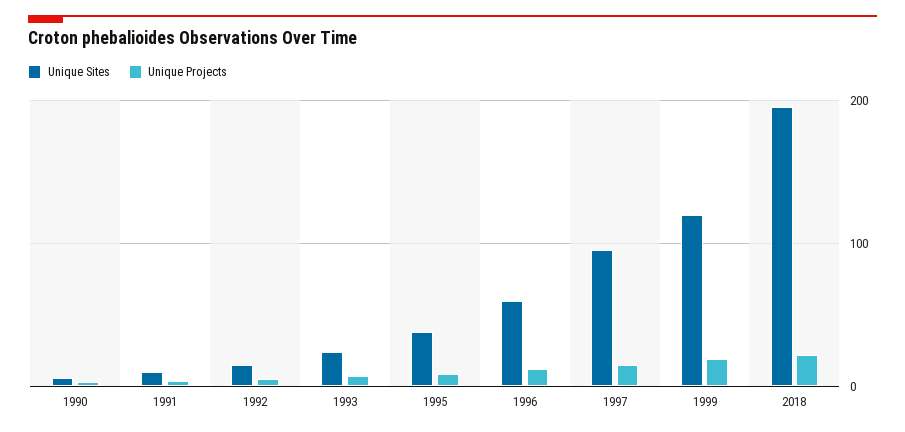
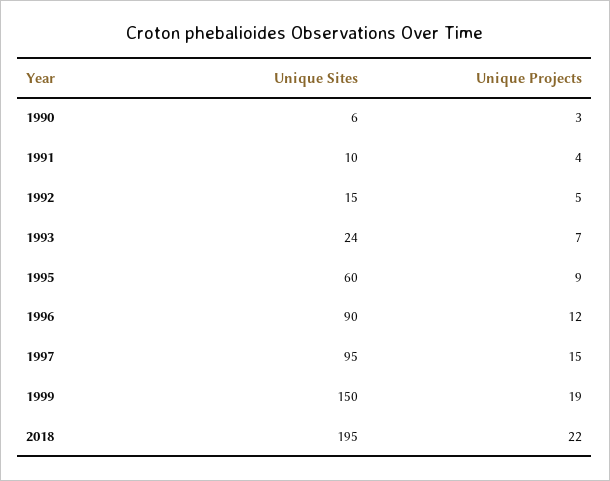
  {
    "Unique Sites": {
      "1990": 6,
      "1991": 10,
      "1992": 15,
      "1993": 24,
-     "1995": 40,
+     "1995": 60,
-     "1996": 60,
+     "1996": 90,
      "1997": 95,
-     "1999": 120,
+     "1999": 150,
      "2018": 195
    },
    "Unique Projects": {
      "1990": 3,
      "1991": 4,
      "1992": 5,
      "1993": 7,
      "1995": 9,
      "1996": 12,
      "1997": 15,
      "1999": 19,
      "2018": 22
    }
  }

